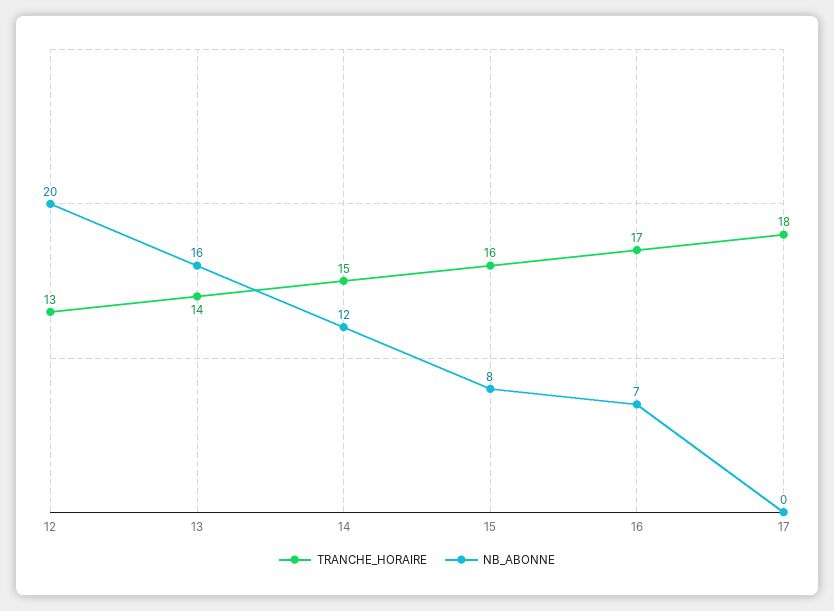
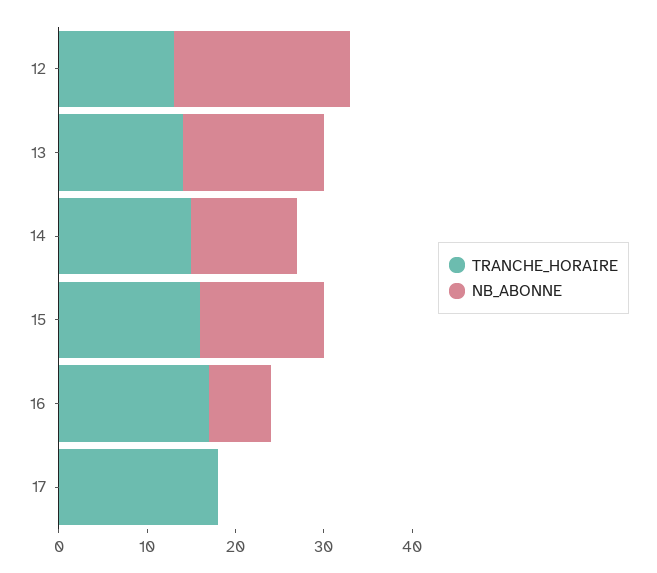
  {
    "TRANCHE_HORAIRE": {
      "12": 13,
      "13": 14,
      "14": 15,
      "15": 16,
      "16": 17,
      "17": 18
    },
    "NB_ABONNE": {
      "12": 20,
      "13": 16,
      "14": 12,
-     "15": 8,
+     "15": 14,
      "16": 7,
      "17": 0
    }
  }

